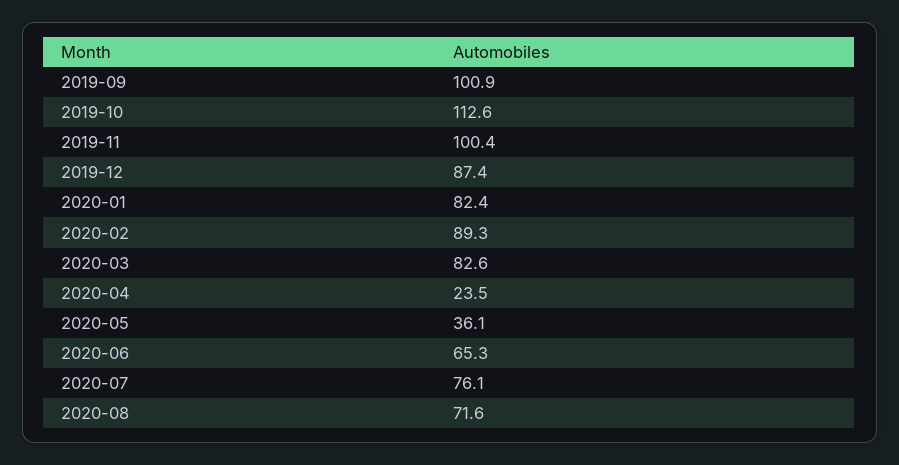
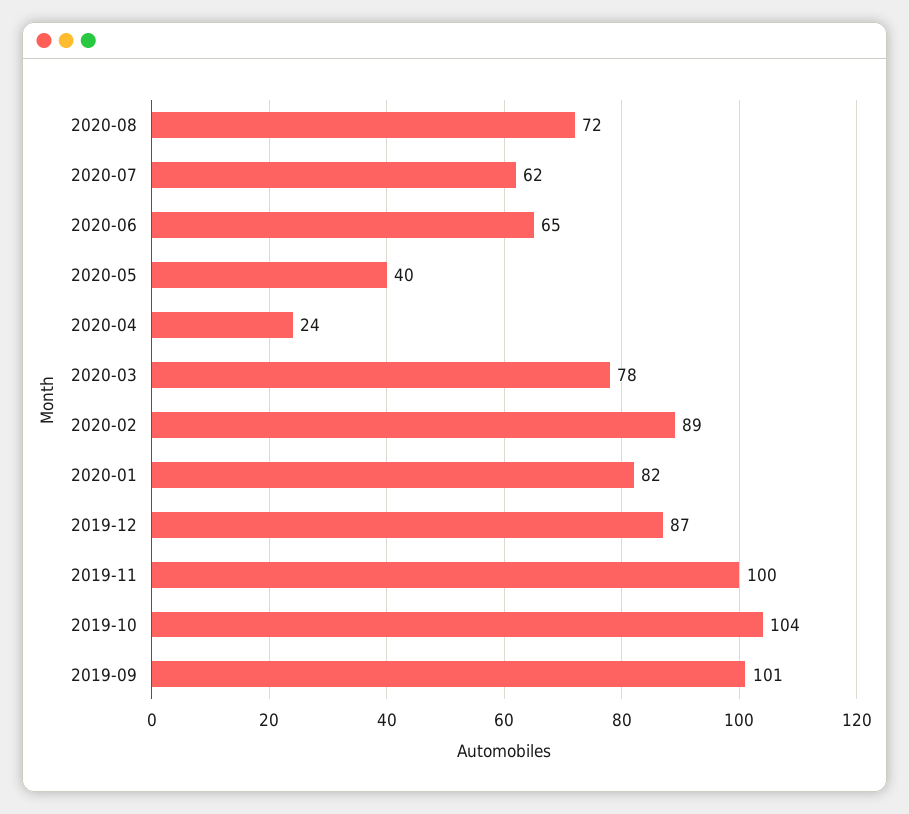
  {
    "2019-09": 100.9,
-   "2019-10": 112.6,
+   "2019-10": 104,
    "2019-11": 100.4,
    "2019-12": 87.4,
    "2020-01": 82.4,
    "2020-02": 89.3,
-   "2020-03": 82.6,
+   "2020-03": 78,
    "2020-04": 23.5,
-   "2020-05": 36.1,
+   "2020-05": 40,
    "2020-06": 65.3,
-   "2020-07": 76.1,
+   "2020-07": 62,
    "2020-08": 71.6
  }

